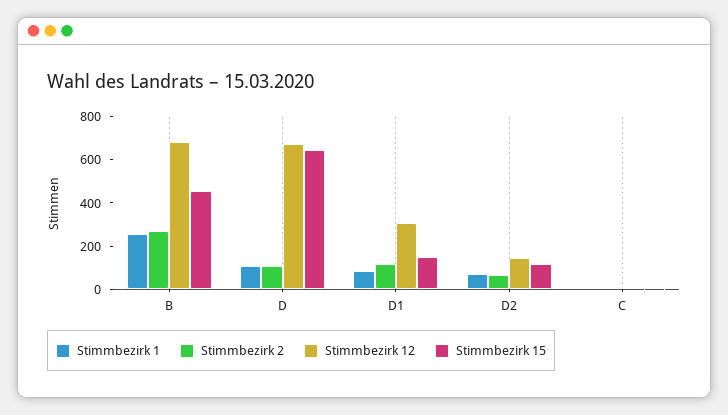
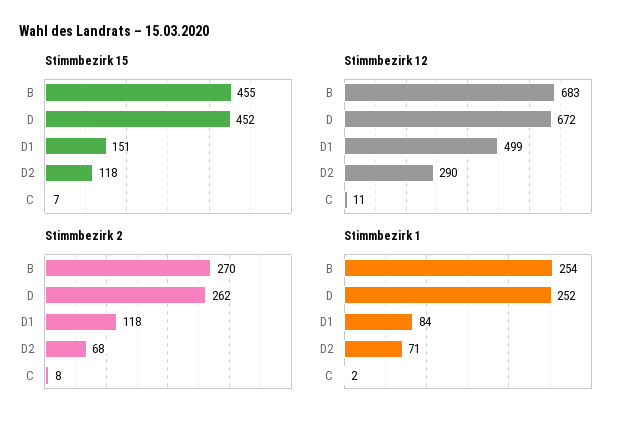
  {
    "Stimmbezirk 1": {
      "B": 254,
-     "D": 100,
+     "D": 252,
      "D1": 84,
      "D2": 71,
      "C": 2
    },
    "Stimmbezirk 2": {
      "B": 270,
-     "D": 100,
+     "D": 262,
      "D1": 118,
      "D2": 68,
      "C": 8
    },
    "Stimmbezirk 12": {
      "B": 683,
      "D": 672,
-     "D1": 300,
+     "D1": 499,
-     "D2": 150,
+     "D2": 290,
      "C": 11
    },
    "Stimmbezirk 15": {
      "B": 455,
-     "D": 650,
+     "D": 452,
      "D1": 151,
      "D2": 118,
      "C": 7
    }
  }

